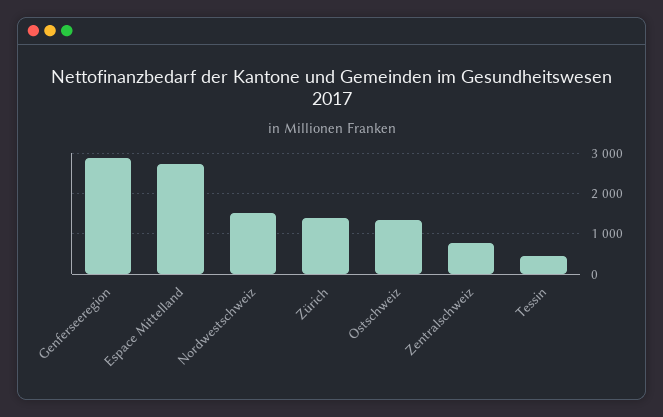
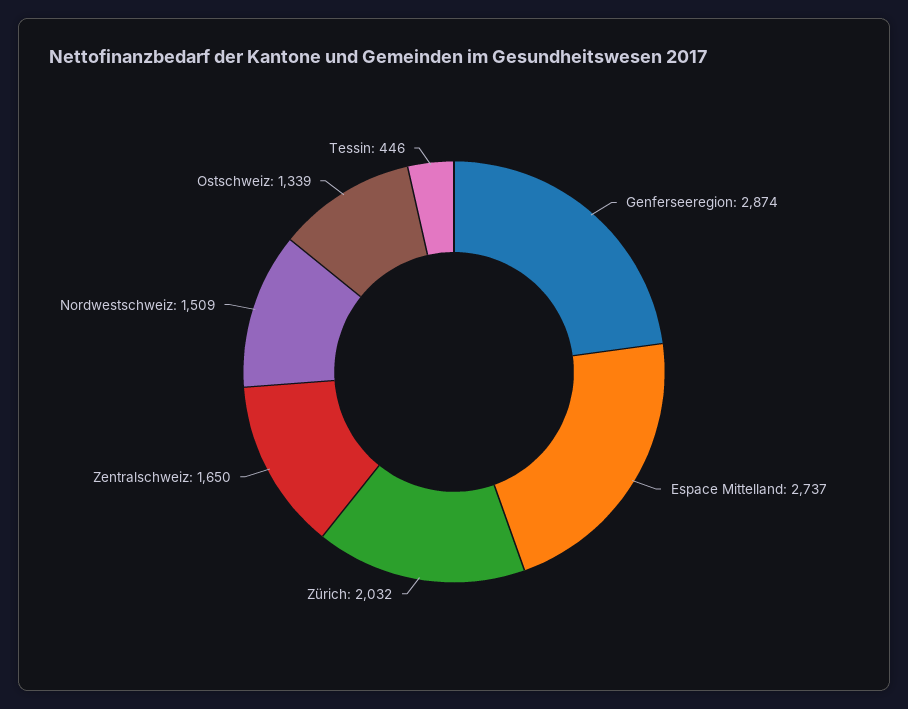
  {
    "Genferseeregion": 2874,
    "Espace Mittelland": 2737,
    "Nordwestschweiz": 1509,
-   "Zürich": 1400,
+   "Zürich": 2032,
    "Ostschweiz": 1339,
-   "Zentralschweiz": 800,
+   "Zentralschweiz": 1650,
    "Tessin": 446
  }

